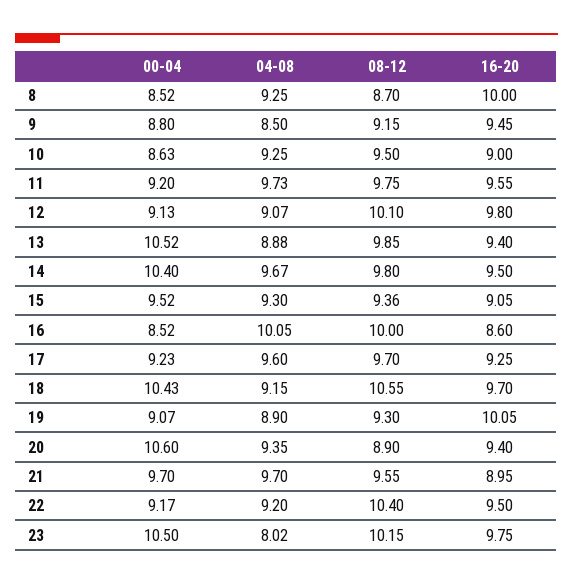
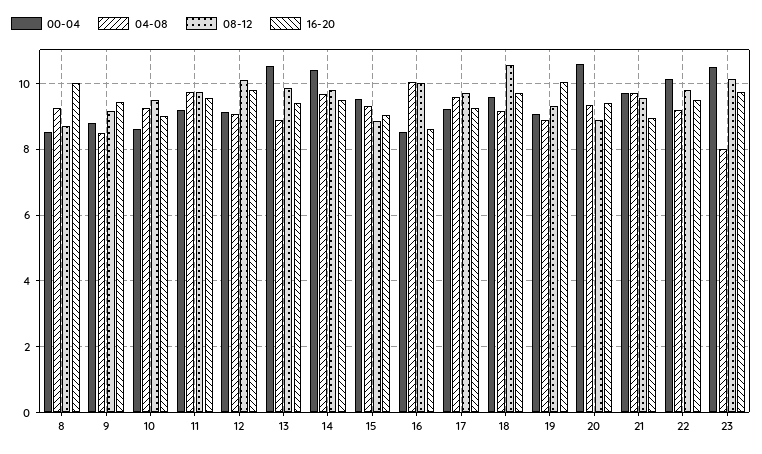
  {
    "00-04": {
      "8": 8.52,
      "9": 8.8,
      "10": 8.63,
      "11": 9.2,
      "12": 9.13,
      "13": 10.52,
      "14": 10.4,
      "15": 9.52,
      "16": 8.52,
      "17": 9.23,
-     "18": 10.43,
+     "18": 9.6,
      "19": 9.07,
      "20": 10.6,
      "21": 9.7,
-     "22": 9.17,
+     "22": 10.2,
      "23": 10.5
    },
    "04-08": {
      "8": 9.25,
      "9": 8.5,
      "10": 9.25,
      "11": 9.73,
      "12": 9.07,
      "13": 8.88,
      "14": 9.67,
      "15": 9.3,
      "16": 10.05,
      "17": 9.6,
      "18": 9.15,
      "19": 8.9,
      "20": 9.35,
      "21": 9.7,
      "22": 9.2,
      "23": 8.02
    },
    "08-12": {
      "8": 8.7,
      "9": 9.15,
      "10": 9.5,
      "11": 9.75,
      "12": 10.1,
      "13": 9.85,
      "14": 9.8,
-     "15": 9.36,
+     "15": 8.8,
      "16": 10,
      "17": 9.7,
      "18": 10.55,
      "19": 9.3,
      "20": 8.9,
      "21": 9.55,
-     "22": 10.4,
+     "22": 9.8,
      "23": 10.15
    },
    "16-20": {
      "8": 10,
      "9": 9.45,
      "10": 9,
      "11": 9.55,
      "12": 9.8,
      "13": 9.4,
      "14": 9.5,
      "15": 9.05,
      "16": 8.6,
      "17": 9.25,
      "18": 9.7,
      "19": 10.05,
      "20": 9.4,
      "21": 8.95,
      "22": 9.5,
      "23": 9.75
    }
  }

